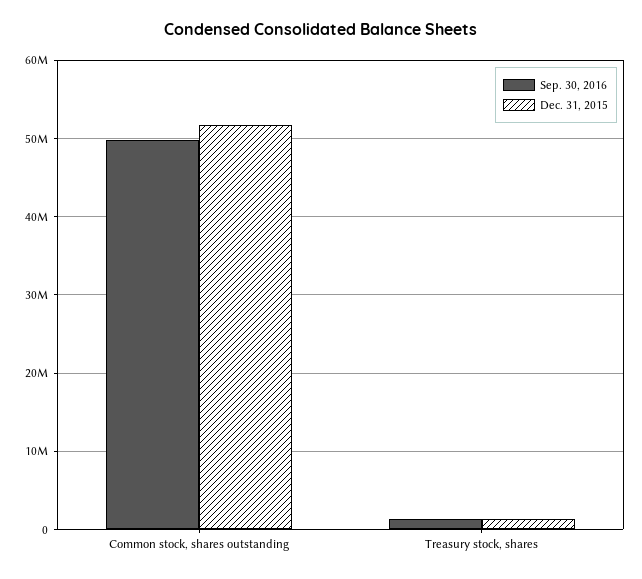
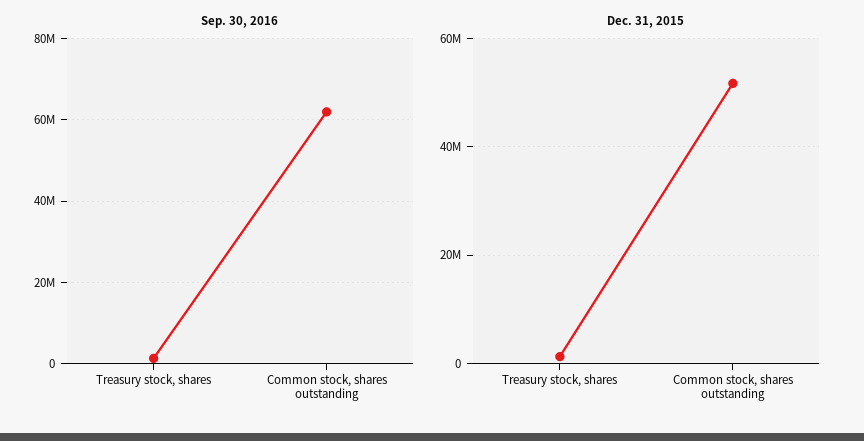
  {
    "Sep. 30, 2016": {
-     "Common stock, shares outstanding": 50000000,
+     "Common stock, shares outstanding": 62000000,
      "Treasury stock, shares": 1000000
    },
    "Dec. 31, 2015": {
      "Common stock, shares outstanding": 52000000,
      "Treasury stock, shares": 1000000
    }
  }

